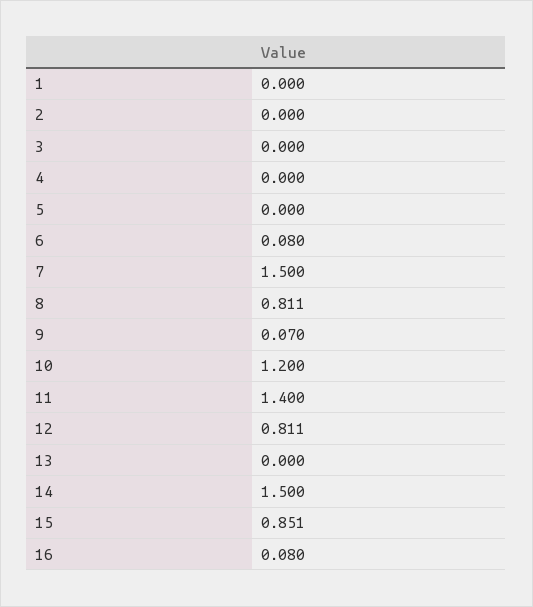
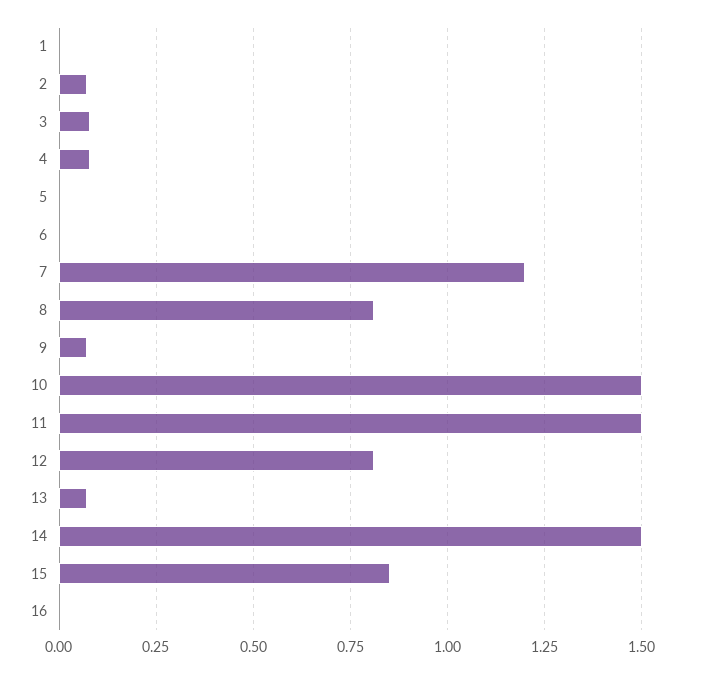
  {
    "1": 0,
-   "2": 0,
+   "2": 0.075,
-   "3": 0,
+   "3": 0.075,
-   "4": 0,
+   "4": 0.075,
    "5": 0,
-   "6": 0.08,
+   "6": 0,
-   "7": 1.5,
+   "7": 1.2,
    "8": 0.811,
    "9": 0.07,
-   "10": 1.2,
+   "10": 1.5,
-   "11": 1.4,
+   "11": 1.5,
    "12": 0.811,
-   "13": 0,
+   "13": 0.075,
    "14": 1.5,
    "15": 0.851,
-   "16": 0.08
+   "16": 0
  }

